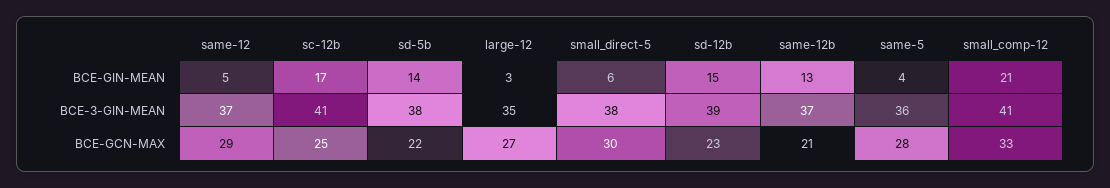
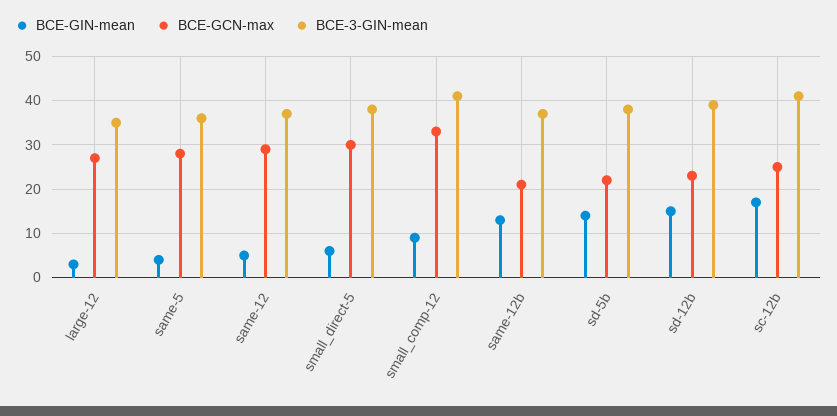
  {
    "BCE-GIN-MEAN": {
      "same-12": 5,
      "sc-12b": 17,
      "sd-5b": 14,
      "large-12": 3,
      "small_direct-5": 6,
      "sd-12b": 15,
      "same-12b": 13,
      "same-5": 4,
-     "small_comp-12": 21
+     "small_comp-12": 10
    },
    "BCE-3-GIN-MEAN": {
      "same-12": 37,
      "sc-12b": 41,
      "sd-5b": 38,
      "large-12": 35,
      "small_direct-5": 38,
      "sd-12b": 39,
      "same-12b": 37,
      "same-5": 36,
      "small_comp-12": 41
    },
    "BCE-GCN-MAX": {
      "same-12": 29,
      "sc-12b": 25,
      "sd-5b": 22,
      "large-12": 27,
      "small_direct-5": 30,
      "sd-12b": 23,
      "same-12b": 21,
      "same-5": 28,
      "small_comp-12": 33
    }
  }

